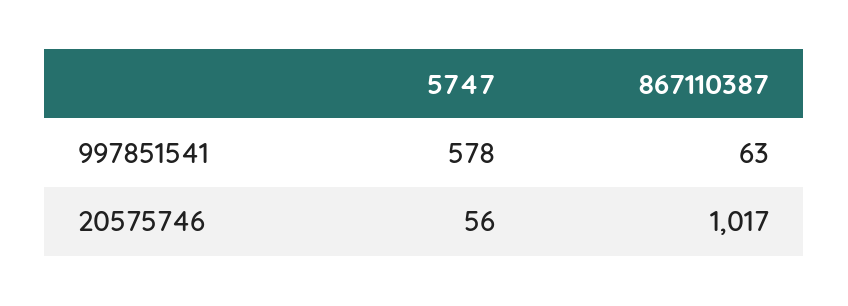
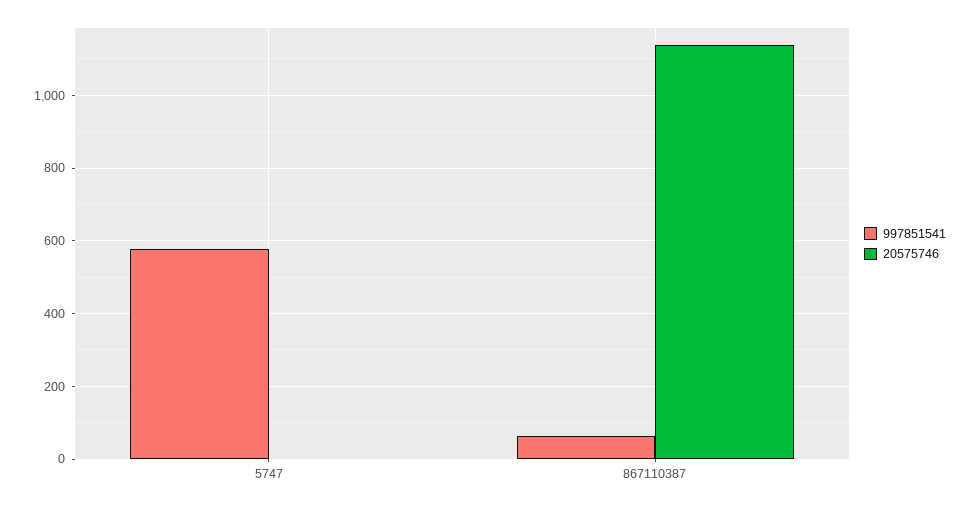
  {
    "997851541": {
      "5747": 578,
      "867110387": 63
    },
    "20575746": {
-     "5747": 56,
+     "5747": 0,
-     "867110387": 1017
+     "867110387": 1140
    }
  }

